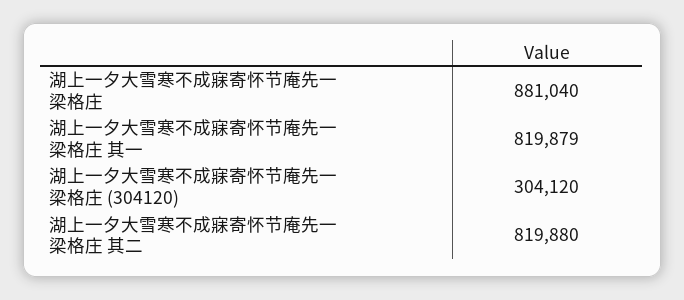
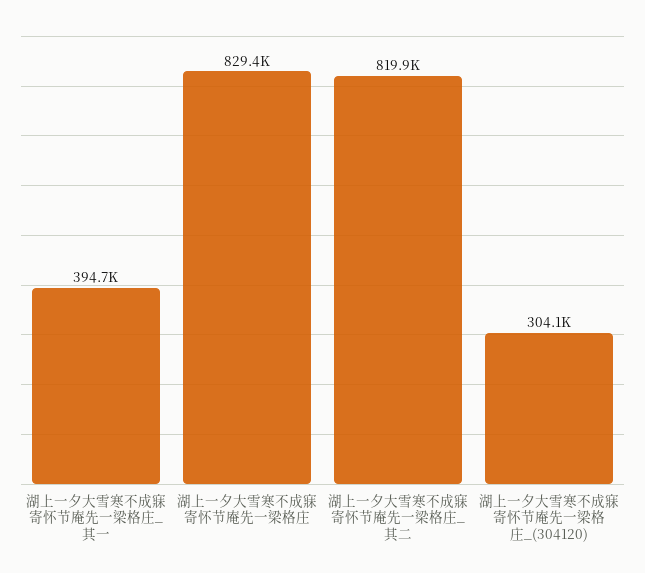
  {
-   "湖上一夕大雪寒不成寐寄怀节庵先一梁格庄": 881040,
+   "湖上一夕大雪寒不成寐寄怀节庵先一梁格庄": 829400,
-   "湖上一夕大雪寒不成寐寄怀节庵先一梁格庄 其一": 819879,
+   "湖上一夕大雪寒不成寐寄怀节庵先一梁格庄 其一": 394700,
    "湖上一夕大雪寒不成寐寄怀节庵先一梁格庄 (304120)": 304120,
    "湖上一夕大雪寒不成寐寄怀节庵先一梁格庄 其二": 819880
  }

